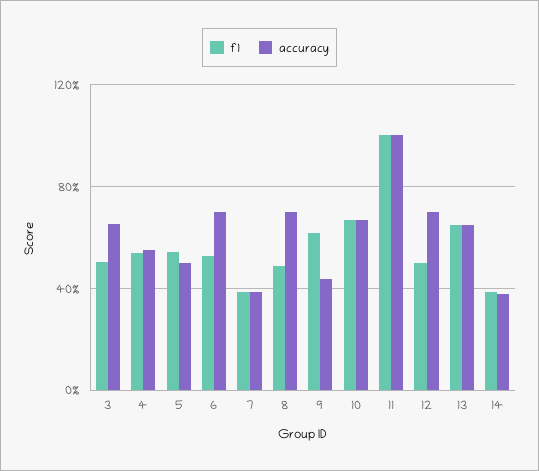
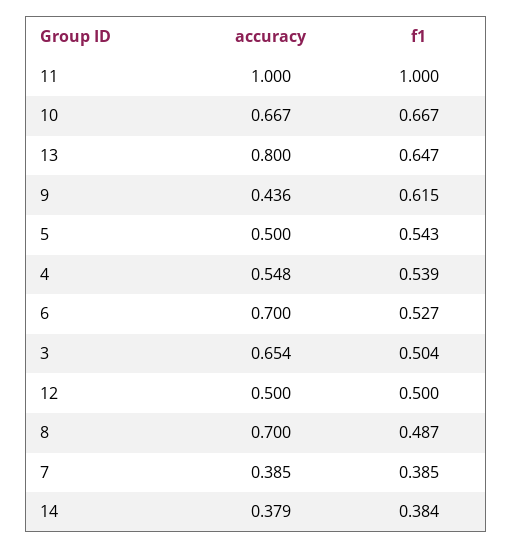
  {
    "f1": {
      "3": 0.504,
      "4": 0.539,
      "5": 0.543,
      "6": 0.527,
      "7": 0.385,
      "8": 0.487,
      "9": 0.615,
      "10": 0.667,
      "11": 1,
      "12": 0.5,
      "13": 0.647,
      "14": 0.384
    },
    "accuracy": {
      "3": 0.654,
      "4": 0.548,
      "5": 0.5,
      "6": 0.7,
      "7": 0.385,
      "8": 0.7,
      "9": 0.436,
      "10": 0.667,
      "11": 1,
-     "12": 0.7,
+     "12": 0.5,
-     "13": 0.65,
+     "13": 0.8,
      "14": 0.379
    }
  }

